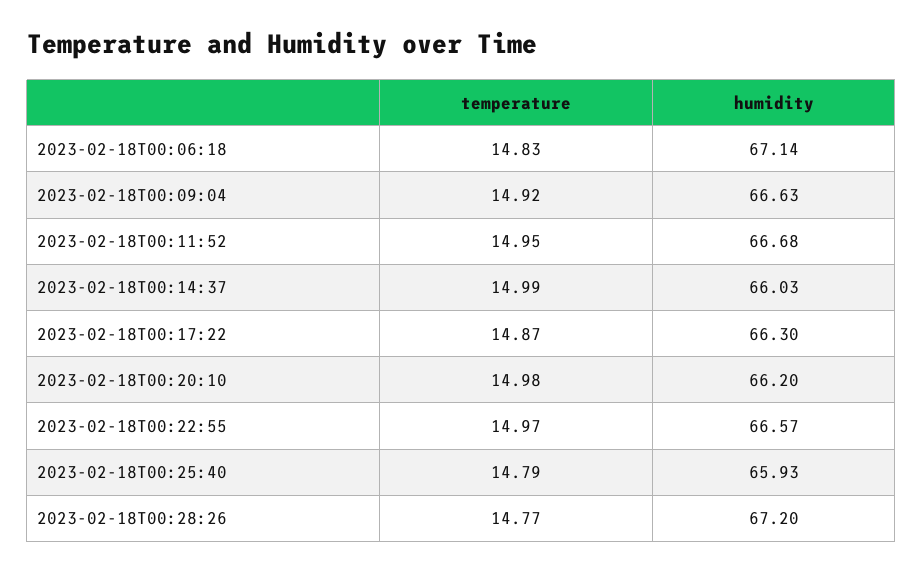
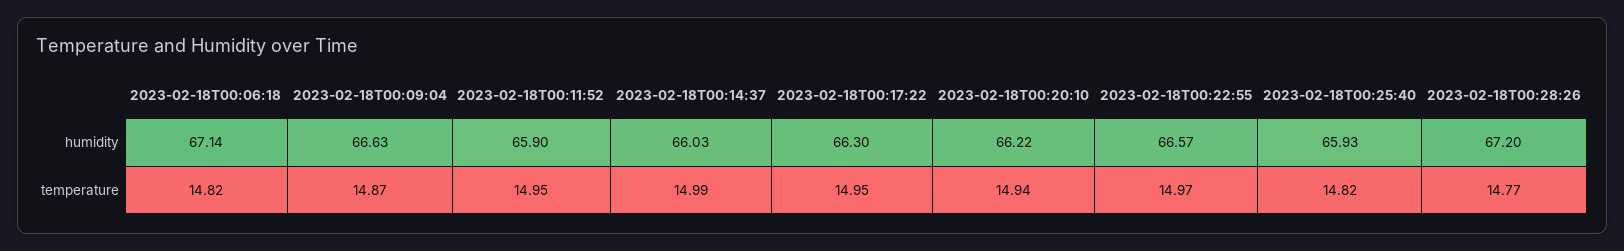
  {
    "temperature": {
-     "2023-02-18T00:06:18": 14.83,
+     "2023-02-18T00:06:18": 14.82,
-     "2023-02-18T00:09:04": 14.92,
+     "2023-02-18T00:09:04": 14.87,
      "2023-02-18T00:11:52": 14.95,
      "2023-02-18T00:14:37": 14.99,
-     "2023-02-18T00:17:22": 14.87,
+     "2023-02-18T00:17:22": 14.95,
-     "2023-02-18T00:20:10": 14.98,
+     "2023-02-18T00:20:10": 14.94,
      "2023-02-18T00:22:55": 14.97,
-     "2023-02-18T00:25:40": 14.79,
+     "2023-02-18T00:25:40": 14.82,
      "2023-02-18T00:28:26": 14.77
    },
    "humidity": {
      "2023-02-18T00:06:18": 67.14,
      "2023-02-18T00:09:04": 66.63,
-     "2023-02-18T00:11:52": 66.68,
+     "2023-02-18T00:11:52": 65.9,
      "2023-02-18T00:14:37": 66.03,
      "2023-02-18T00:17:22": 66.3,
-     "2023-02-18T00:20:10": 66.2,
+     "2023-02-18T00:20:10": 66.22,
      "2023-02-18T00:22:55": 66.57,
      "2023-02-18T00:25:40": 65.93,
      "2023-02-18T00:28:26": 67.2
    }
  }

